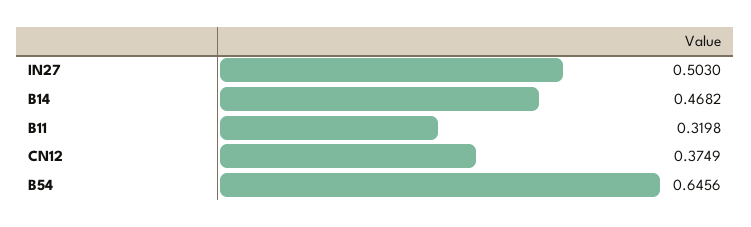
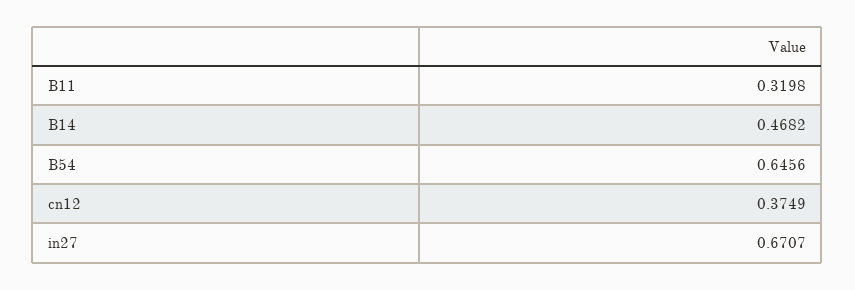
  {
-   "IN27": 0.503,
+   "IN27": 0.6707,
    "B14": 0.4682,
    "B11": 0.3198,
    "CN12": 0.3749,
    "B54": 0.6456
  }

